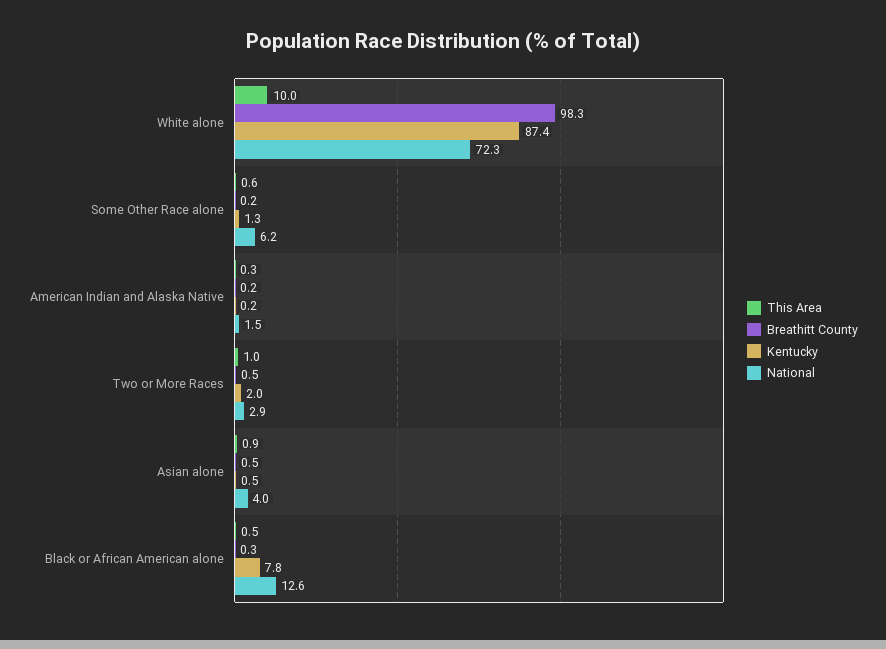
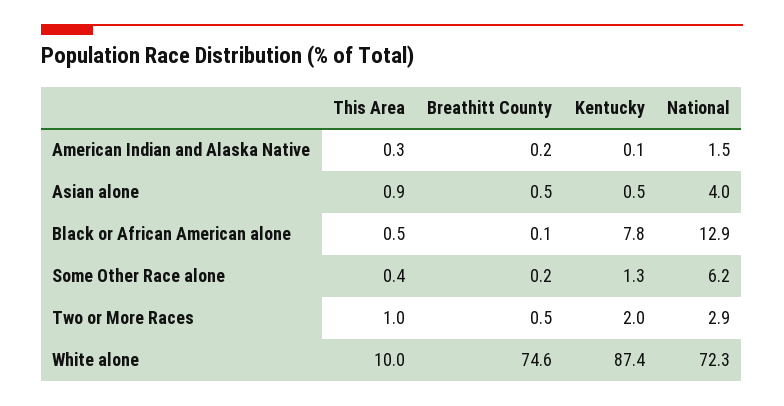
  {
    "This Area": {
      "White alone": 10,
-     "Some Other Race alone": 0.6,
+     "Some Other Race alone": 0.4,
      "American Indian and Alaska Native": 0.3,
      "Two or More Races": 1,
      "Asian alone": 0.9,
      "Black or African American alone": 0.5
    },
    "Breathitt County": {
-     "White alone": 98.3,
+     "White alone": 74.6,
      "Some Other Race alone": 0.2,
      "American Indian and Alaska Native": 0.2,
      "Two or More Races": 0.5,
      "Asian alone": 0.5,
-     "Black or African American alone": 0.3
+     "Black or African American alone": 0.1
    },
    "Kentucky": {
      "White alone": 87.4,
      "Some Other Race alone": 1.3,
-     "American Indian and Alaska Native": 0.2,
+     "American Indian and Alaska Native": 0.1,
      "Two or More Races": 2,
      "Asian alone": 0.5,
      "Black or African American alone": 7.8
    },
    "National": {
      "White alone": 72.3,
      "Some Other Race alone": 6.2,
      "American Indian and Alaska Native": 1.5,
      "Two or More Races": 2.9,
      "Asian alone": 4,
-     "Black or African American alone": 12.6
+     "Black or African American alone": 12.9
    }
  }

